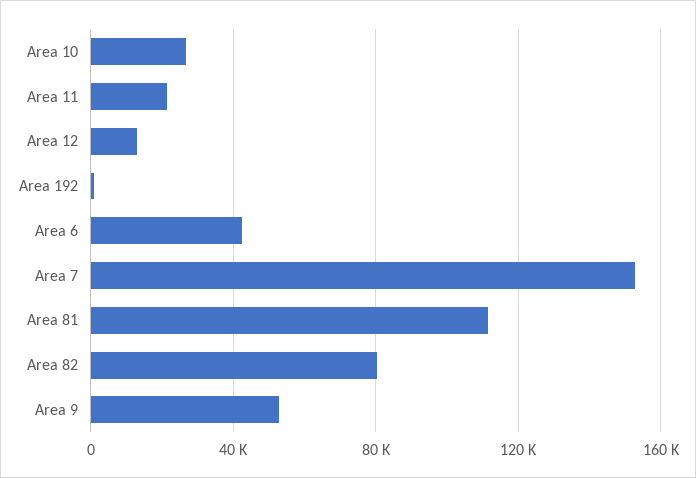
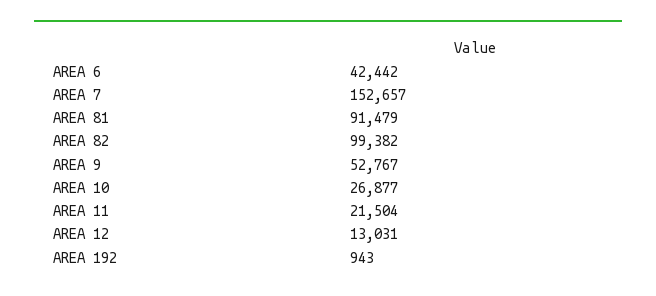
  {
    "Area 10": 26877,
    "Area 11": 21504,
    "Area 12": 13031,
    "Area 192": 943,
    "Area 6": 42442,
    "Area 7": 152657,
-   "Area 81": 110000,
+   "Area 81": 91479,
-   "Area 82": 80000,
+   "Area 82": 99382,
    "Area 9": 52767
  }

